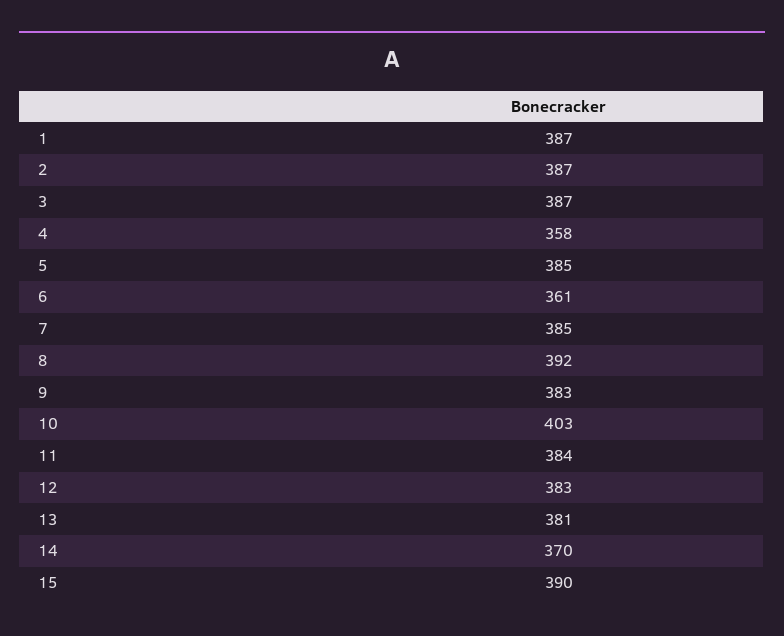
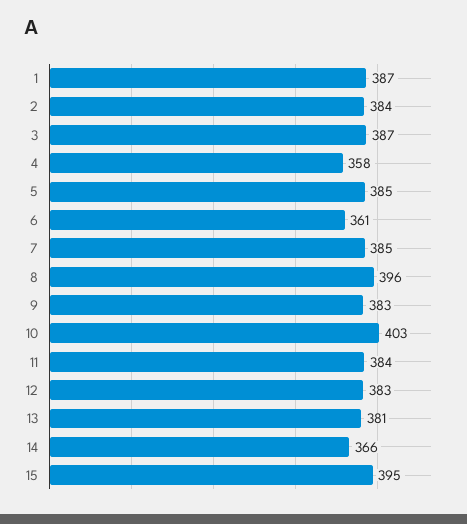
  {
    "1": 387,
-   "2": 387,
+   "2": 384,
    "3": 387,
    "4": 358,
    "5": 385,
    "6": 361,
    "7": 385,
-   "8": 392,
+   "8": 396,
    "9": 383,
    "10": 403,
    "11": 384,
    "12": 383,
    "13": 381,
-   "14": 370,
+   "14": 366,
-   "15": 390
+   "15": 395
  }

